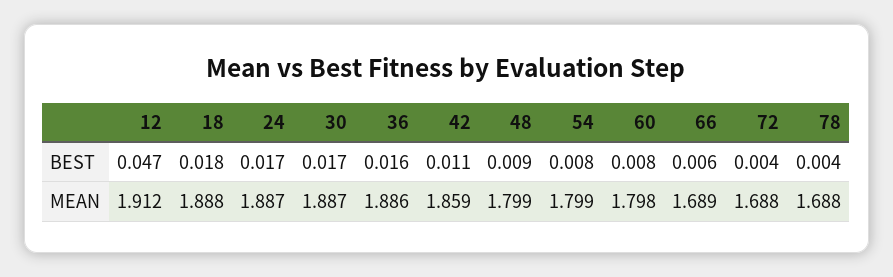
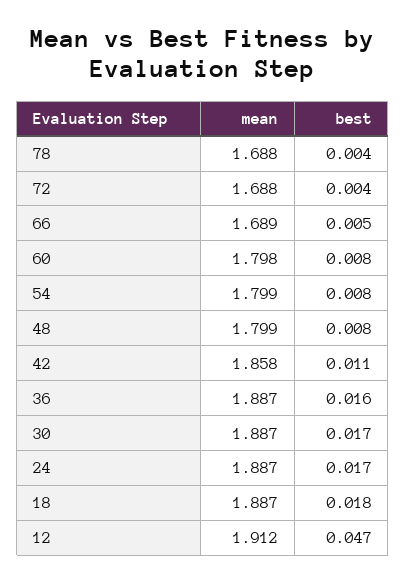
  {
    "12": {
      "BEST": 0.047,
      "MEAN": 1.912
    },
    "18": {
      "BEST": 0.018,
-     "MEAN": 1.888
+     "MEAN": 1.887
    },
    "24": {
      "BEST": 0.017,
      "MEAN": 1.887
    },
    "30": {
      "BEST": 0.017,
      "MEAN": 1.887
    },
    "36": {
      "BEST": 0.016,
-     "MEAN": 1.886
+     "MEAN": 1.887
    },
    "42": {
      "BEST": 0.011,
-     "MEAN": 1.859
+     "MEAN": 1.858
    },
    "48": {
-     "BEST": 0.009,
+     "BEST": 0.008,
      "MEAN": 1.799
    },
    "54": {
      "BEST": 0.008,
      "MEAN": 1.799
    },
    "60": {
      "BEST": 0.008,
      "MEAN": 1.798
    },
    "66": {
-     "BEST": 0.006,
+     "BEST": 0.005,
      "MEAN": 1.689
    },
    "72": {
      "BEST": 0.004,
      "MEAN": 1.688
    },
    "78": {
      "BEST": 0.004,
      "MEAN": 1.688
    }
  }

